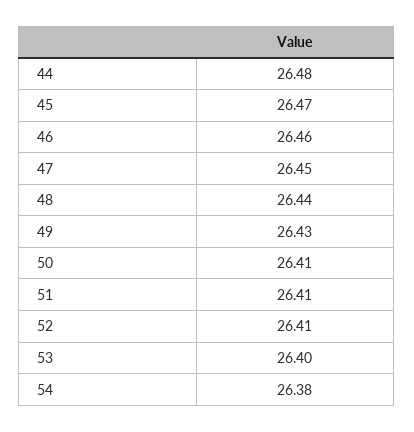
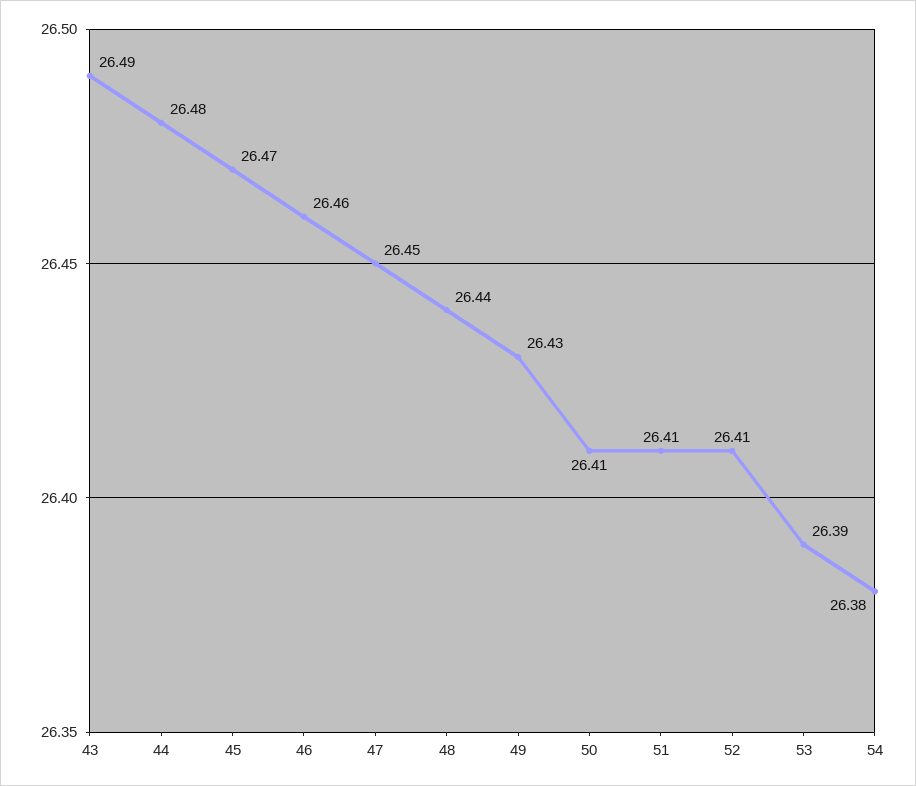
  {
    "44": 26.48,
    "45": 26.47,
    "46": 26.46,
    "47": 26.45,
    "48": 26.44,
    "49": 26.43,
    "50": 26.41,
    "51": 26.41,
    "52": 26.41,
-   "53": 26.4,
+   "53": 26.39,
-   "54": 26.38
+   "54": 26.38,
+   "43": 26.49
  }

